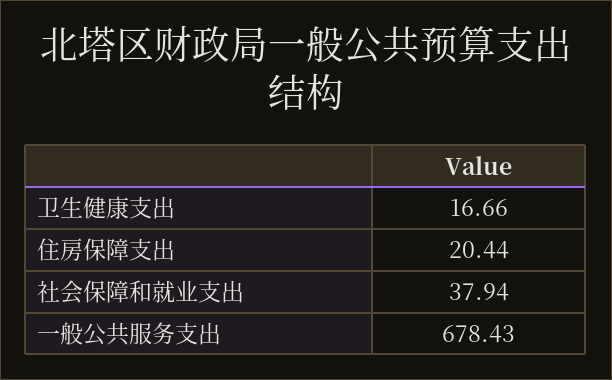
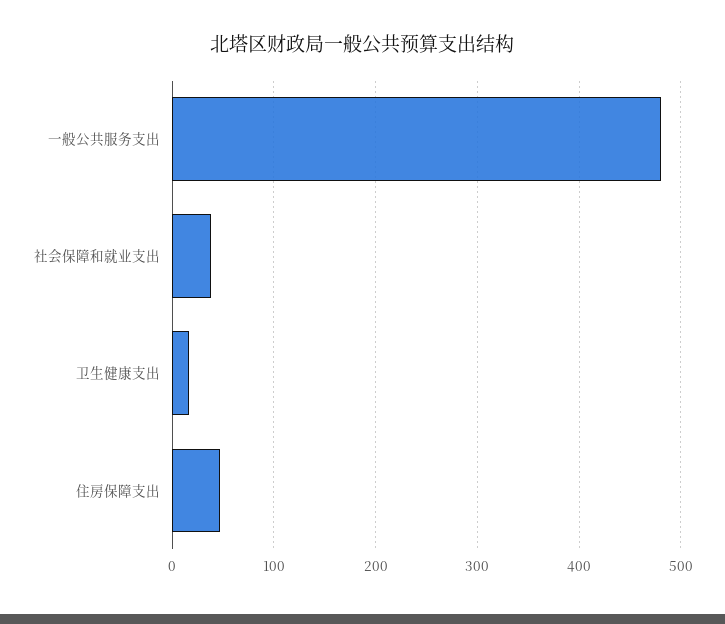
  {
    "卫生健康支出": 16.66,
-   "住房保障支出": 20.44,
+   "住房保障支出": 50,
    "社会保障和就业支出": 37.94,
-   "一般公共服务支出": 678.43
+   "一般公共服务支出": 480
  }

